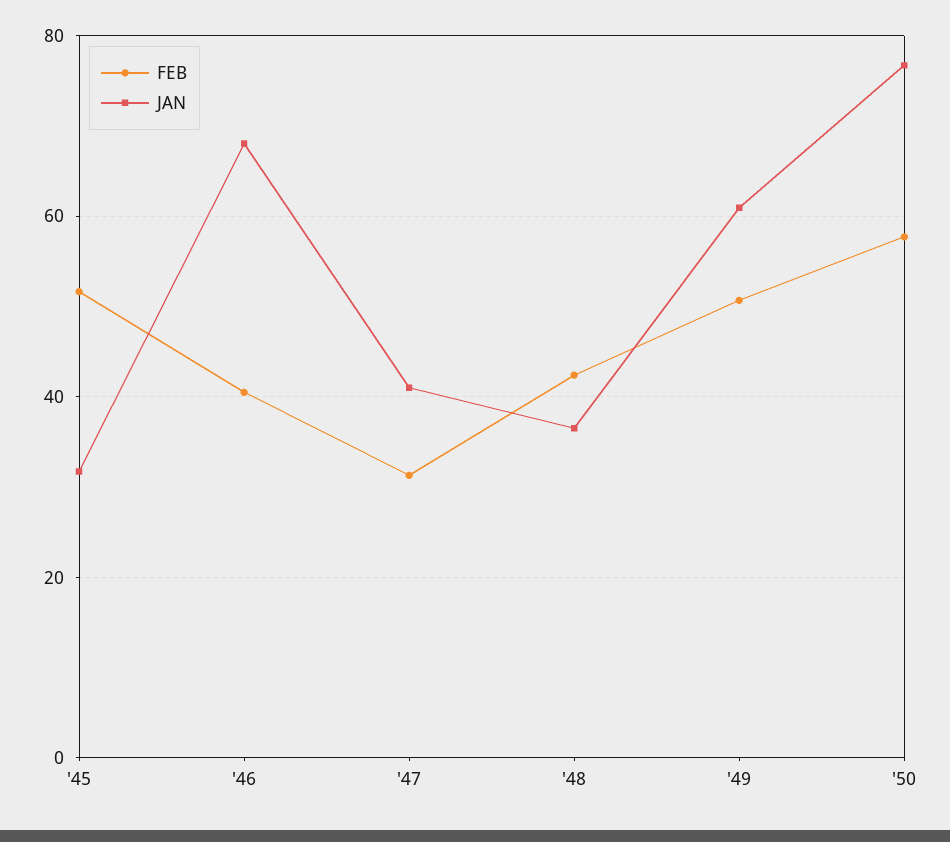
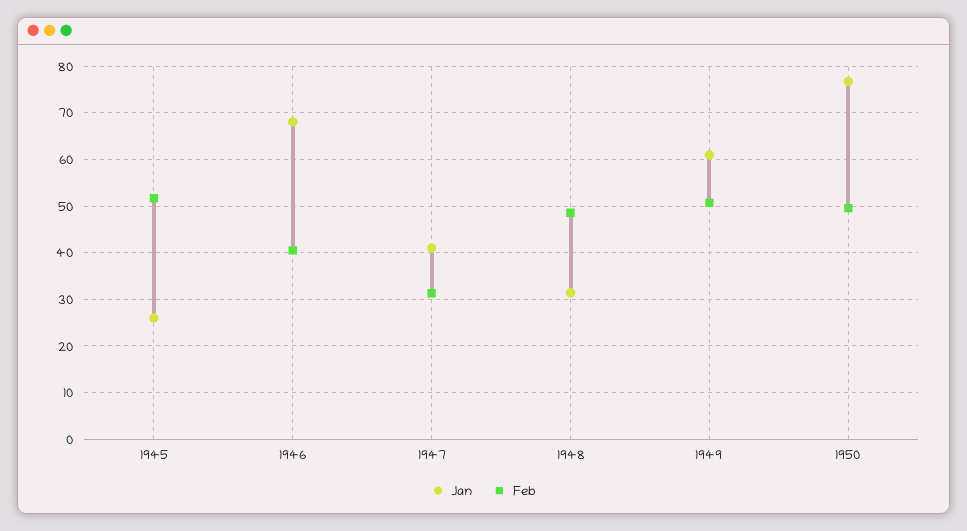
  {
    "FEB": {
      "'45": 52,
      "'46": 40,
      "'47": 32,
-     "'48": 42,
+     "'48": 48,
      "'49": 50,
-     "'50": 58
+     "'50": 50
    },
    "JAN": {
-     "'45": 32,
+     "'45": 26,
      "'46": 68,
      "'47": 42,
-     "'48": 36,
+     "'48": 32,
      "'49": 60,
      "'50": 76
    }
  }

